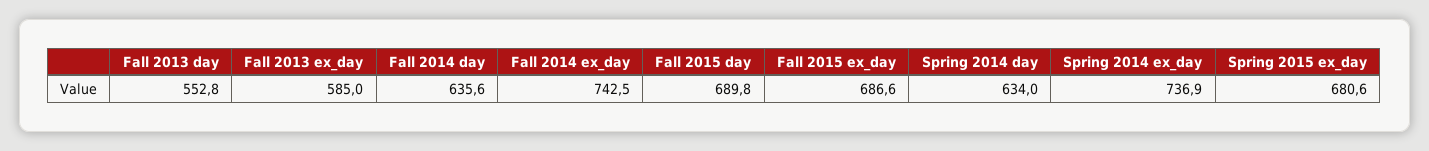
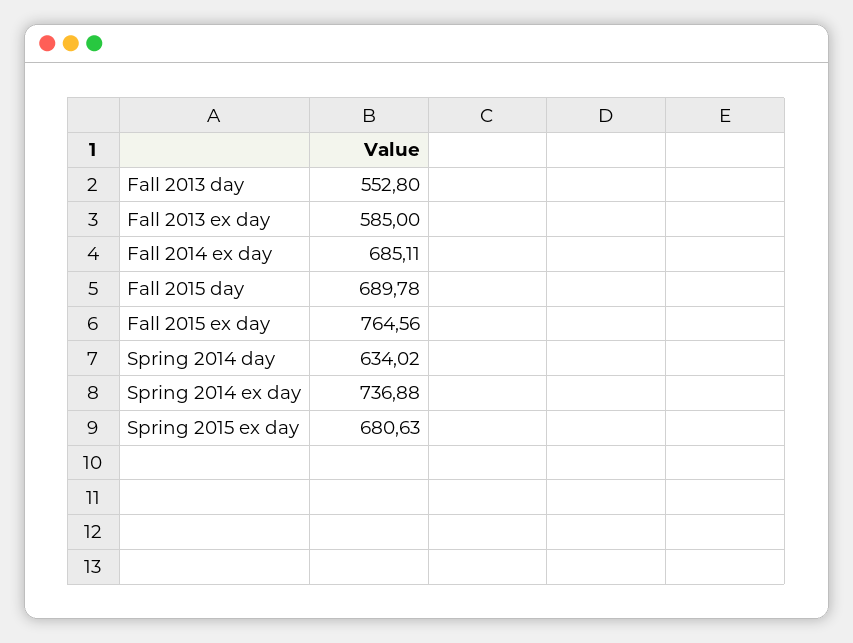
  {
    "Fall 2013 day": 552.8,
    "Fall 2013 ex_day": 585,
-   "Fall 2014 day": 635.6,
-   "Fall 2014 ex_day": 742.5,
+   "Fall 2014 ex_day": 685.11,
    "Fall 2015 day": 689.78,
-   "Fall 2015 ex_day": 686.6,
+   "Fall 2015 ex_day": 764.56,
    "Spring 2014 day": 634.02,
    "Spring 2014 ex_day": 736.88,
    "Spring 2015 ex_day": 680.63
  }

